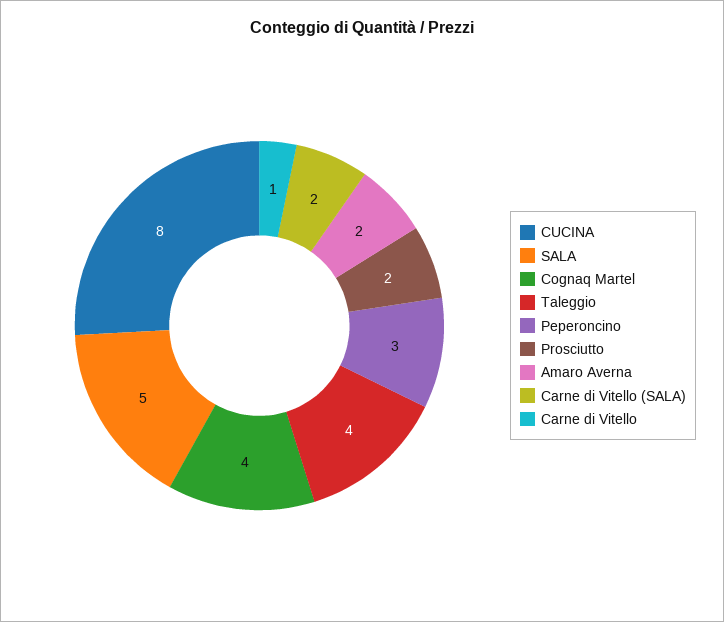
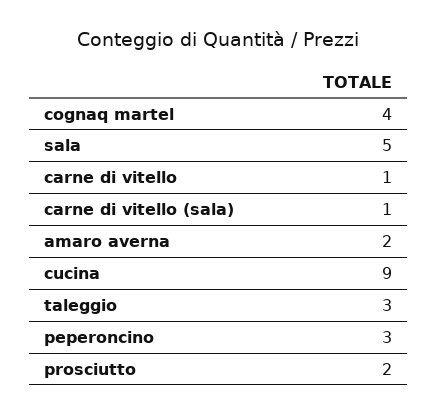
  {
-   "CUCINA": 8,
+   "CUCINA": 9,
    "SALA": 5,
    "Cognaq Martel": 4,
-   "Taleggio": 4,
+   "Taleggio": 3,
    "Peperoncino": 3,
    "Prosciutto": 2,
    "Amaro Averna": 2,
-   "Carne di Vitello (SALA)": 2,
+   "Carne di Vitello (SALA)": 1,
    "Carne di Vitello": 1
  }

